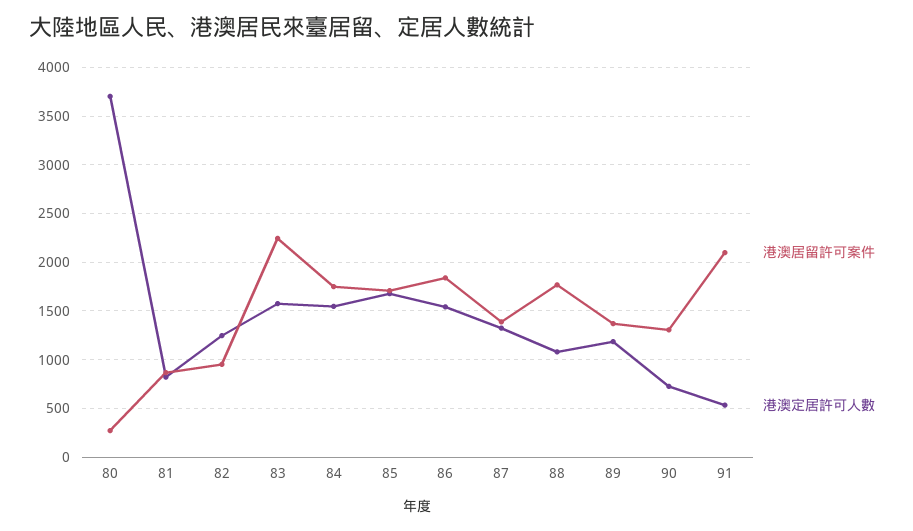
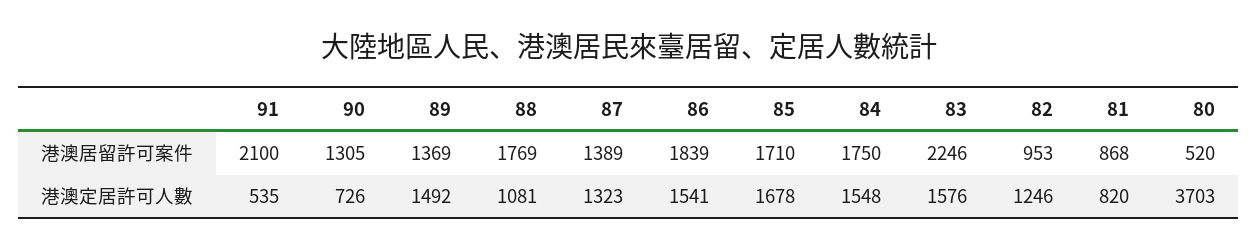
  {
    "港澳居留許可案件": {
-     "80": 300,
+     "80": 520,
      "81": 868,
      "82": 953,
      "83": 2246,
      "84": 1750,
      "85": 1710,
      "86": 1839,
      "87": 1389,
      "88": 1769,
      "89": 1369,
      "90": 1305,
      "91": 2100
    },
    "港澳定居許可人數": {
      "80": 3703,
      "81": 820,
      "82": 1246,
      "83": 1576,
      "84": 1548,
      "85": 1678,
      "86": 1541,
      "87": 1323,
      "88": 1081,
-     "89": 1200,
+     "89": 1492,
      "90": 726,
      "91": 535
    }
  }

